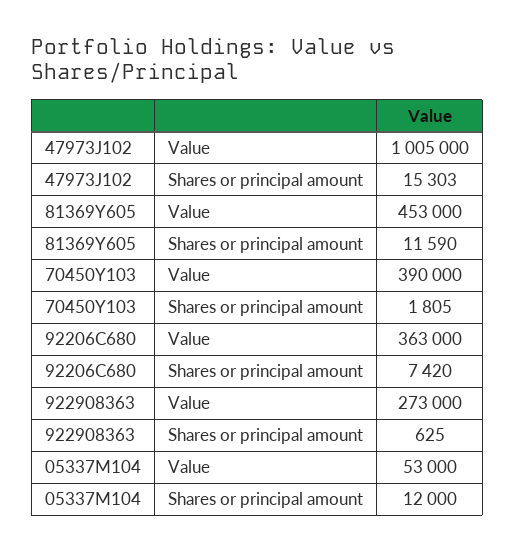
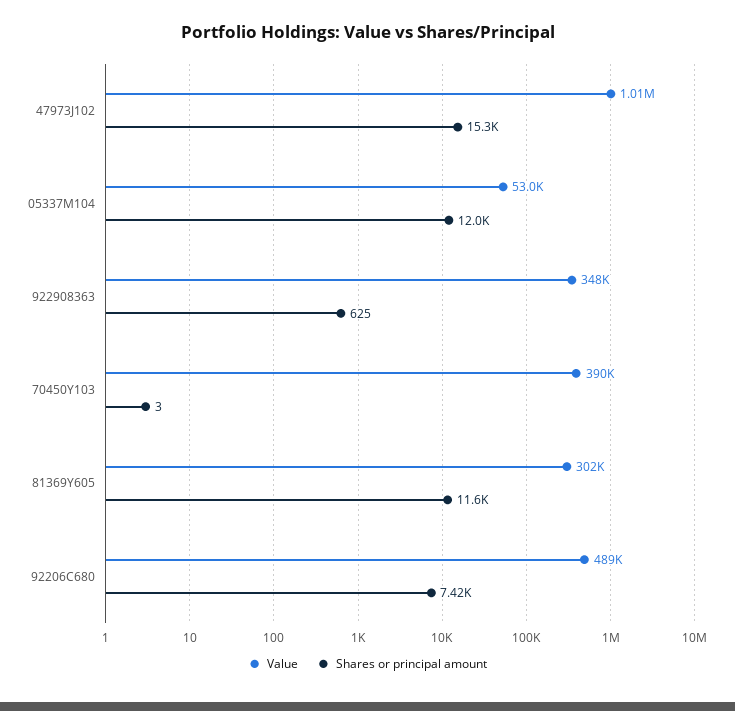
  {
    "Value": {
      "47973J102": 1005000,
-     "81369Y605": 453000,
+     "81369Y605": 302000,
      "70450Y103": 390000,
-     "92206C680": 363000,
+     "92206C680": 489000,
-     "922908363": 273000,
+     "922908363": 348000,
      "05337M104": 53000
    },
    "Shares or principal amount": {
      "47973J102": 15303,
      "81369Y605": 11590,
-     "70450Y103": 1805,
+     "70450Y103": 3,
      "92206C680": 7420,
      "922908363": 625,
      "05337M104": 12000
    }
  }

